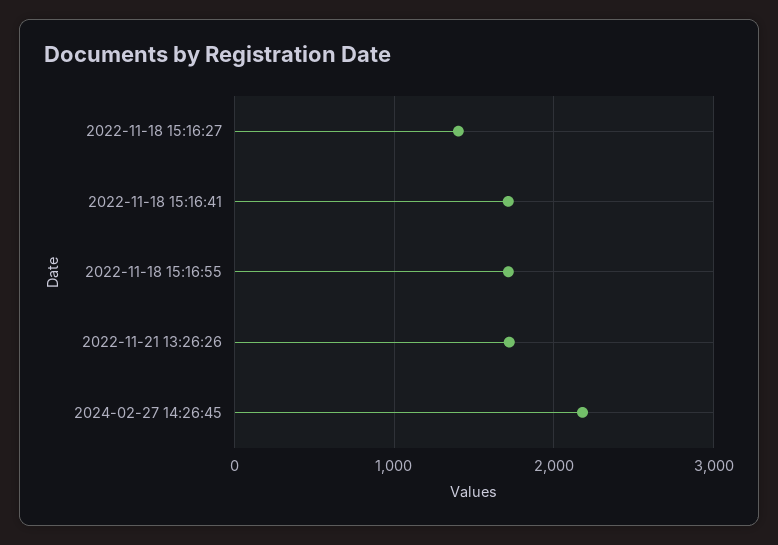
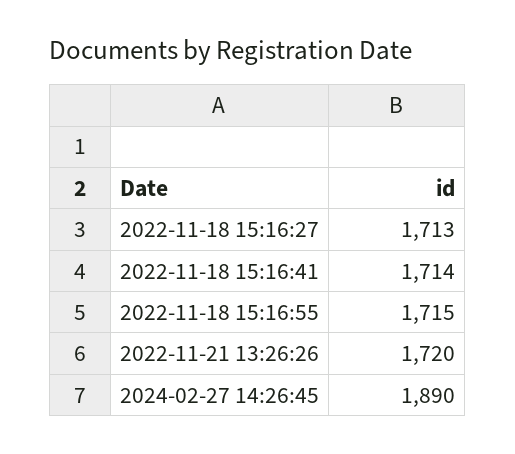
  {
-   "2022-11-18 15:16:27": 1400,
+   "2022-11-18 15:16:27": 1713,
    "2022-11-18 15:16:41": 1714,
    "2022-11-18 15:16:55": 1715,
    "2022-11-21 13:26:26": 1720,
-   "2024-02-27 14:26:45": 2200
+   "2024-02-27 14:26:45": 1890
  }

